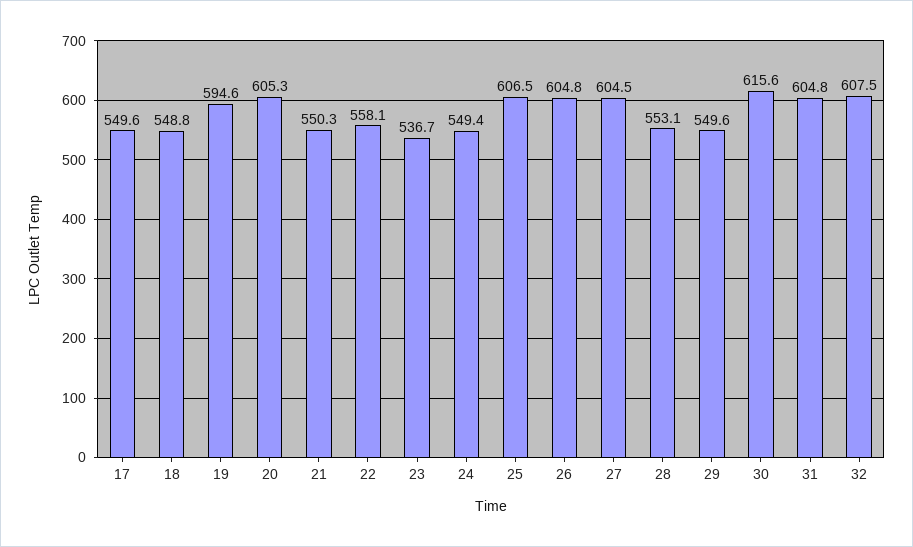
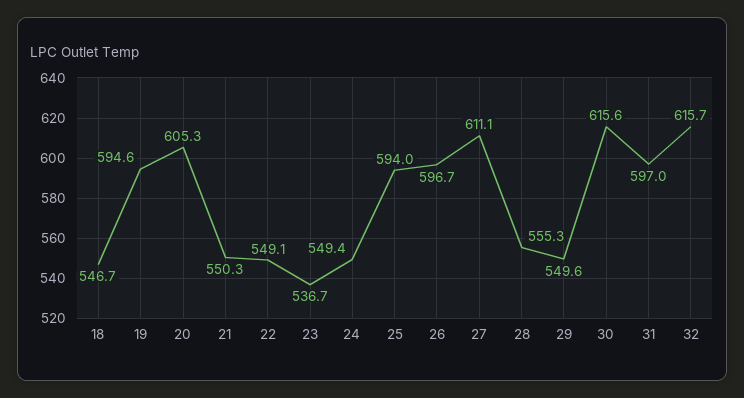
  {
-   "17": 549.6,
-   "18": 548.8,
+   "18": 546.7,
    "19": 594.6,
    "20": 605.3,
    "21": 550.3,
-   "22": 558.1,
+   "22": 549.1,
    "23": 536.7,
    "24": 549.4,
-   "25": 606.5,
+   "25": 594,
-   "26": 604.8,
+   "26": 596.7,
-   "27": 604.5,
+   "27": 611.1,
-   "28": 553.1,
+   "28": 555.3,
    "29": 549.6,
    "30": 615.6,
-   "31": 604.8,
+   "31": 597,
-   "32": 607.5
+   "32": 615.7
  }

